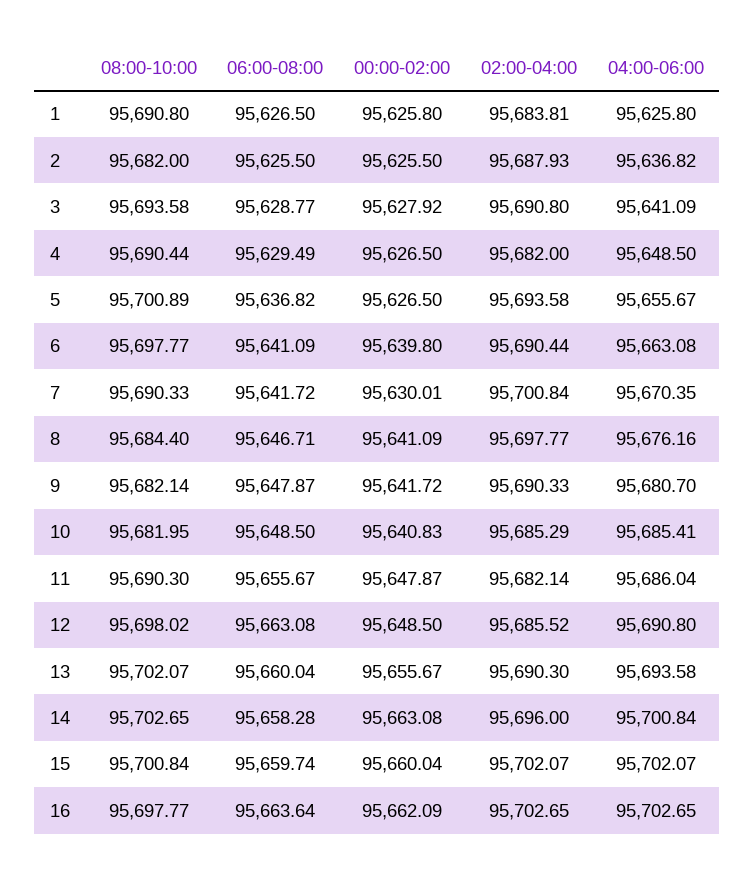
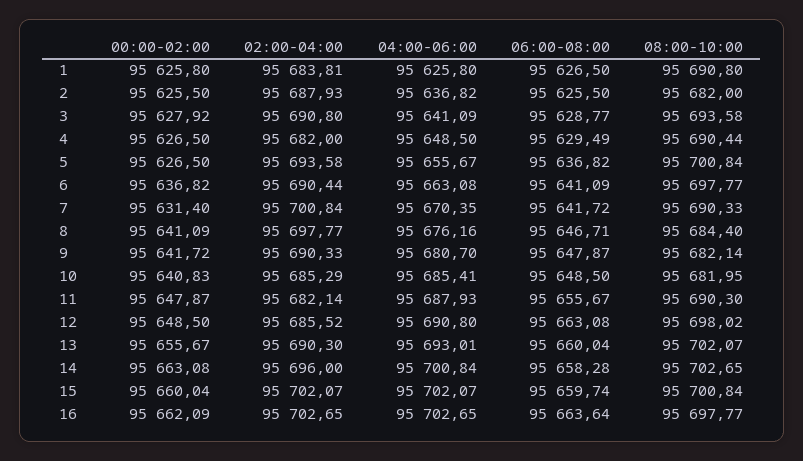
  {
    "08:00-10:00": {
      "1": 95690.8,
      "2": 95682,
      "3": 95693.58,
      "4": 95690.44,
-     "5": 95700.89,
+     "5": 95700.84,
      "6": 95697.77,
      "7": 95690.33,
      "8": 95684.4,
      "9": 95682.14,
      "10": 95681.95,
      "11": 95690.3,
      "12": 95698.02,
      "13": 95702.07,
      "14": 95702.65,
      "15": 95700.84,
      "16": 95697.77
    },
    "06:00-08:00": {
      "1": 95626.5,
      "2": 95625.5,
      "3": 95628.77,
      "4": 95629.49,
      "5": 95636.82,
      "6": 95641.09,
      "7": 95641.72,
      "8": 95646.71,
      "9": 95647.87,
      "10": 95648.5,
      "11": 95655.67,
      "12": 95663.08,
      "13": 95660.04,
      "14": 95658.28,
      "15": 95659.74,
      "16": 95663.64
    },
    "00:00-02:00": {
      "1": 95625.8,
      "2": 95625.5,
      "3": 95627.92,
      "4": 95626.5,
      "5": 95626.5,
-     "6": 95639.8,
+     "6": 95636.82,
-     "7": 95630.01,
+     "7": 95631.4,
      "8": 95641.09,
      "9": 95641.72,
      "10": 95640.83,
      "11": 95647.87,
      "12": 95648.5,
      "13": 95655.67,
      "14": 95663.08,
      "15": 95660.04,
      "16": 95662.09
    },
    "02:00-04:00": {
      "1": 95683.81,
      "2": 95687.93,
      "3": 95690.8,
      "4": 95682,
      "5": 95693.58,
      "6": 95690.44,
      "7": 95700.84,
      "8": 95697.77,
      "9": 95690.33,
      "10": 95685.29,
      "11": 95682.14,
      "12": 95685.52,
      "13": 95690.3,
      "14": 95696,
      "15": 95702.07,
      "16": 95702.65
    },
    "04:00-06:00": {
      "1": 95625.8,
      "2": 95636.82,
      "3": 95641.09,
      "4": 95648.5,
      "5": 95655.67,
      "6": 95663.08,
      "7": 95670.35,
      "8": 95676.16,
      "9": 95680.7,
      "10": 95685.41,
-     "11": 95686.04,
+     "11": 95687.93,
      "12": 95690.8,
-     "13": 95693.58,
+     "13": 95693.01,
      "14": 95700.84,
      "15": 95702.07,
      "16": 95702.65
    }
  }

